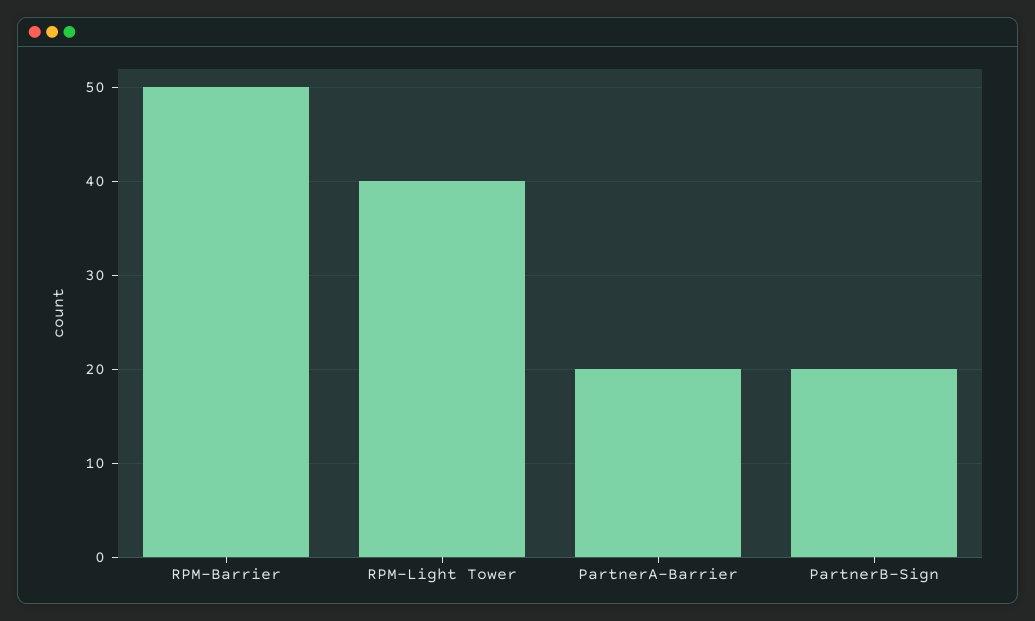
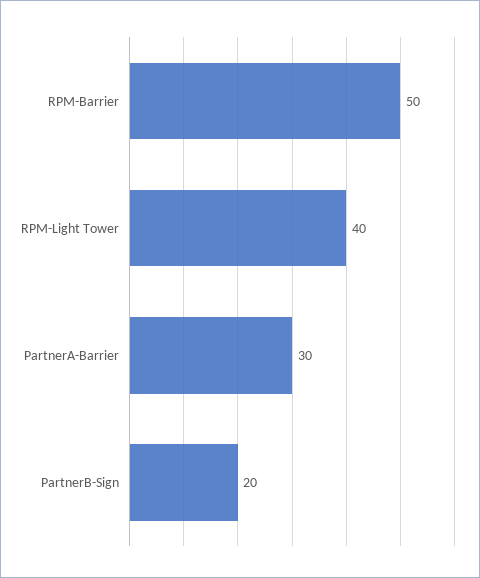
  {
    "RPM-Barrier": 50,
    "RPM-Light Tower": 40,
-   "PartnerA-Barrier": 20,
+   "PartnerA-Barrier": 30,
    "PartnerB-Sign": 20
  }

